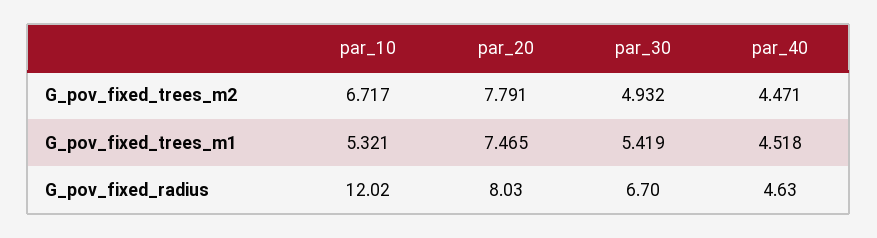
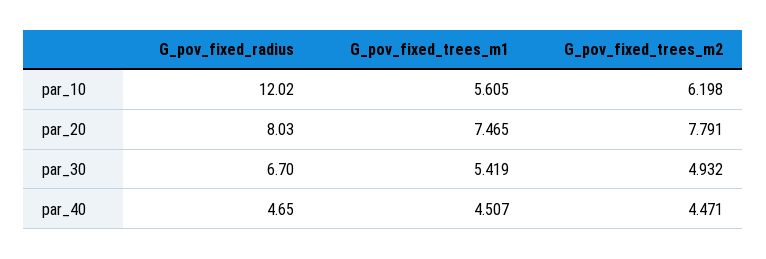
  {
    "par_10": {
-     "G_pov_fixed_trees_m2": 6.717,
+     "G_pov_fixed_trees_m2": 6.198,
-     "G_pov_fixed_trees_m1": 5.321,
+     "G_pov_fixed_trees_m1": 5.605,
      "G_pov_fixed_radius": 12.02
    },
    "par_20": {
      "G_pov_fixed_trees_m2": 7.791,
      "G_pov_fixed_trees_m1": 7.465,
      "G_pov_fixed_radius": 8.03
    },
    "par_30": {
      "G_pov_fixed_trees_m2": 4.932,
      "G_pov_fixed_trees_m1": 5.419,
      "G_pov_fixed_radius": 6.7
    },
    "par_40": {
      "G_pov_fixed_trees_m2": 4.471,
-     "G_pov_fixed_trees_m1": 4.518,
+     "G_pov_fixed_trees_m1": 4.507,
-     "G_pov_fixed_radius": 4.63
+     "G_pov_fixed_radius": 4.65
    }
  }

